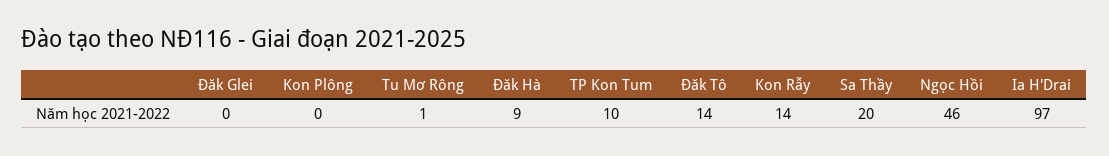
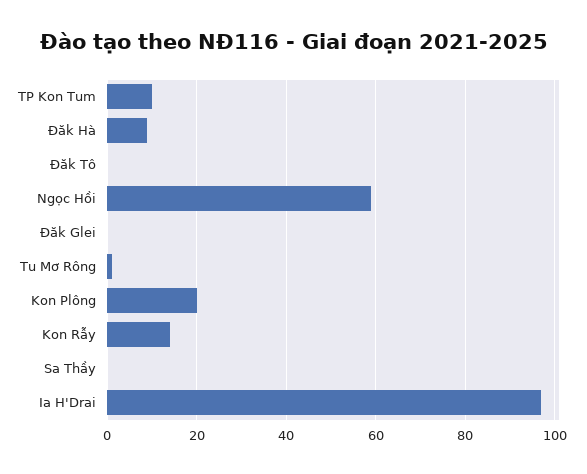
  {
    "Đăk Glei": 0,
-   "Kon Plông": 0,
+   "Kon Plông": 20,
    "Tu Mơ Rông": 1,
    "Đăk Hà": 9,
    "TP Kon Tum": 10,
-   "Đăk Tô": 14,
+   "Đăk Tô": 0,
    "Kon Rẫy": 14,
-   "Sa Thầy": 20,
+   "Sa Thầy": 0,
-   "Ngọc Hồi": 46,
+   "Ngọc Hồi": 60,
    "Ia H'Drai": 97
  }

